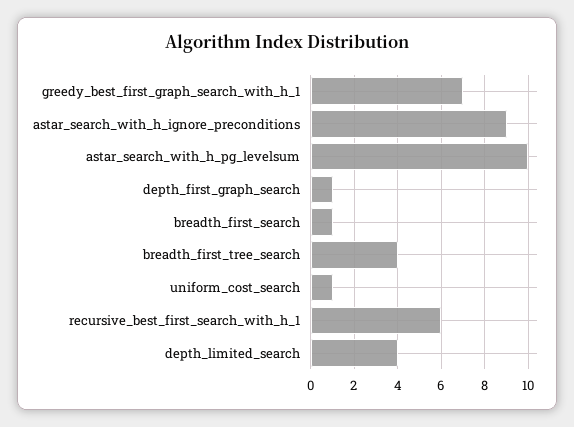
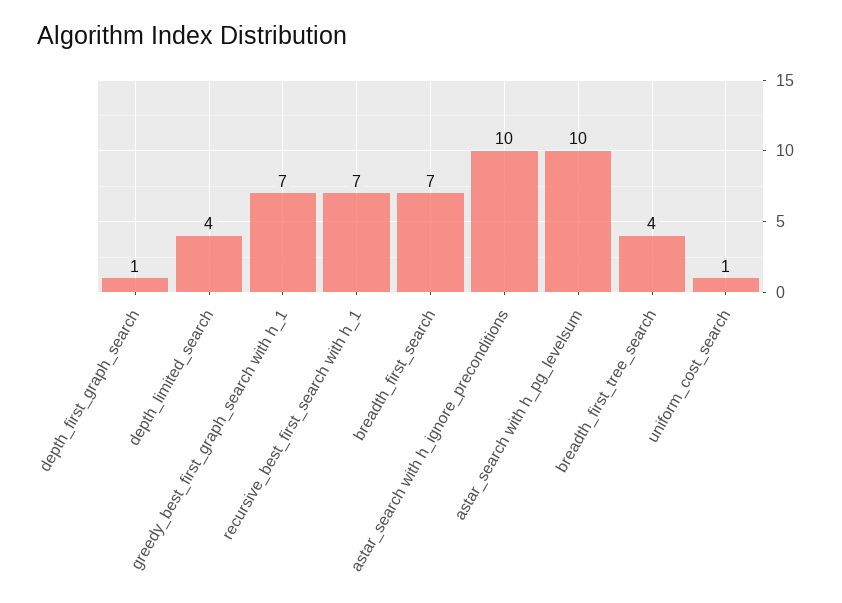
  {
    "greedy_best_first_graph_search_with_h_1": 7,
-   "astar_search_with_h_ignore_preconditions": 9,
+   "astar_search_with_h_ignore_preconditions": 10,
    "astar_search_with_h_pg_levelsum": 10,
    "depth_first_graph_search": 1,
-   "breadth_first_search": 1,
+   "breadth_first_search": 7,
    "breadth_first_tree_search": 4,
    "uniform_cost_search": 1,
-   "recursive_best_first_search_with_h_1": 6,
+   "recursive_best_first_search_with_h_1": 7,
    "depth_limited_search": 4
  }

